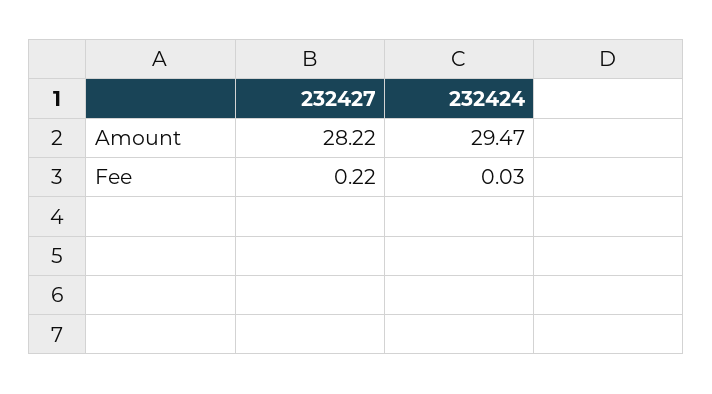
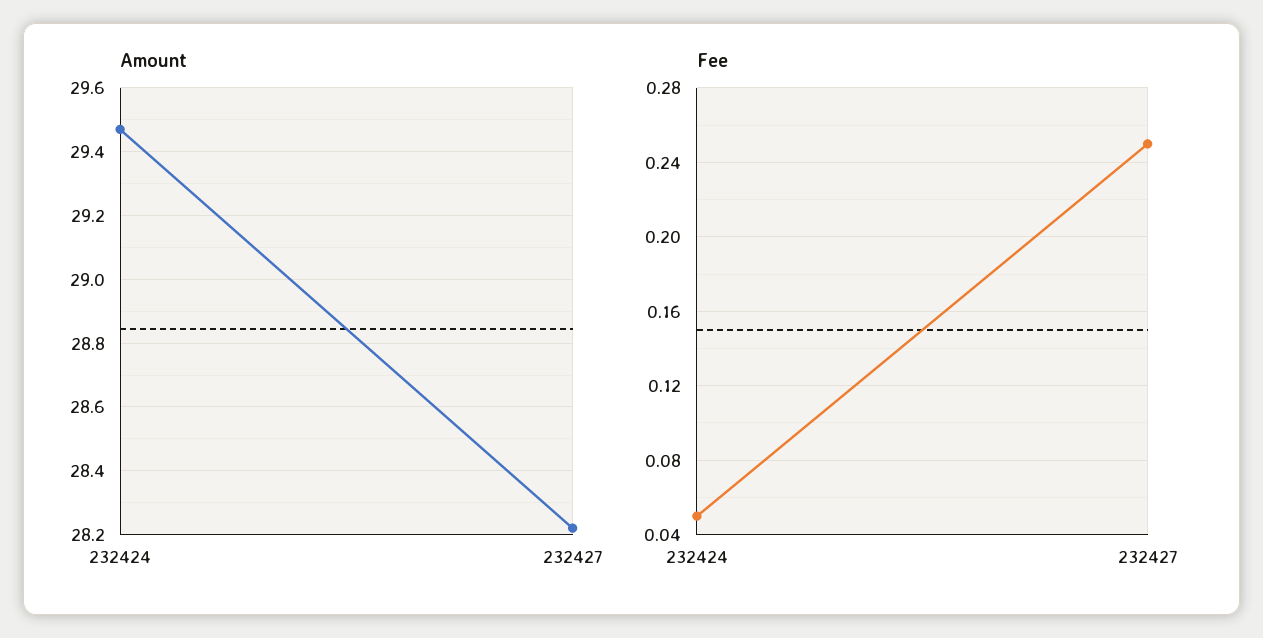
  {
    "Amount": {
      "232427": 28.22,
      "232424": 29.47
    },
    "Fee": {
-     "232427": 0.22,
+     "232427": 0.25,
-     "232424": 0.03
+     "232424": 0.05
    }
  }

